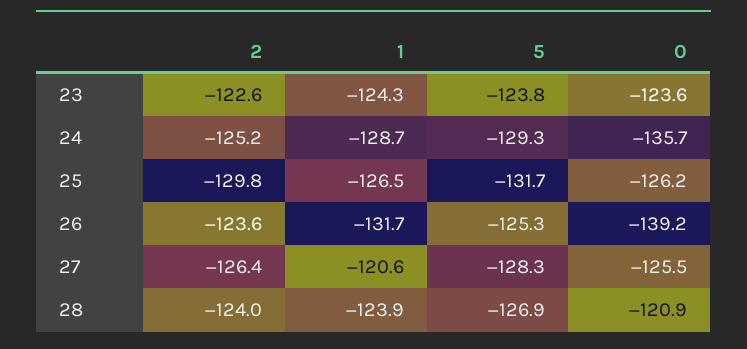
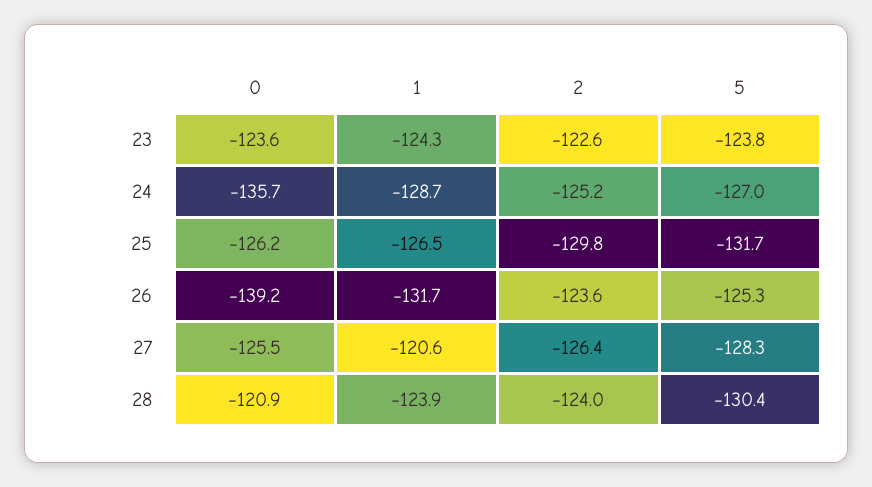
  {
    "2": {
      "23": -122.6,
      "24": -125.2,
      "25": -129.8,
      "26": -123.6,
      "27": -126.4,
      "28": -124
    },
    "1": {
      "23": -124.3,
      "24": -128.7,
      "25": -126.5,
      "26": -131.7,
      "27": -120.6,
      "28": -123.9
    },
    "5": {
      "23": -123.8,
-     "24": -129.3,
+     "24": -127,
      "25": -131.7,
      "26": -125.3,
      "27": -128.3,
-     "28": -126.9
+     "28": -130.4
    },
    "0": {
      "23": -123.6,
      "24": -135.7,
      "25": -126.2,
      "26": -139.2,
      "27": -125.5,
      "28": -120.9
    }
  }

